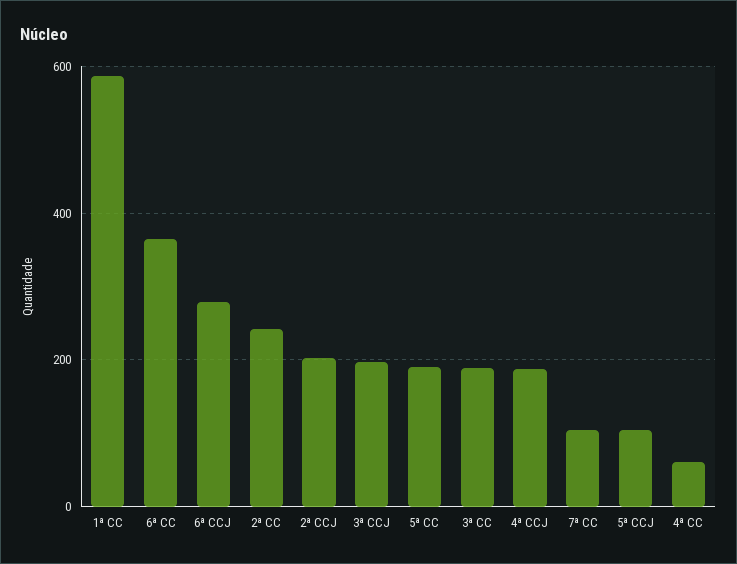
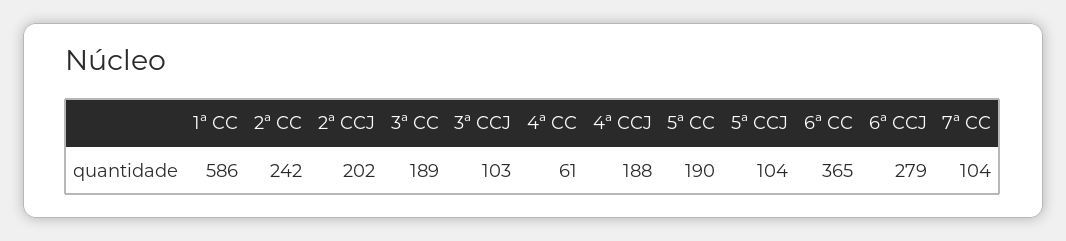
  {
    "1ª CC": 586,
    "6ª CC": 365,
    "6ª CCJ": 279,
    "2ª CC": 242,
    "2ª CCJ": 202,
-   "3ª CCJ": 200,
+   "3ª CCJ": 103,
    "5ª CC": 190,
    "3ª CC": 189,
    "4ª CCJ": 188,
    "7ª CC": 104,
    "5ª CCJ": 104,
    "4ª CC": 61
  }

